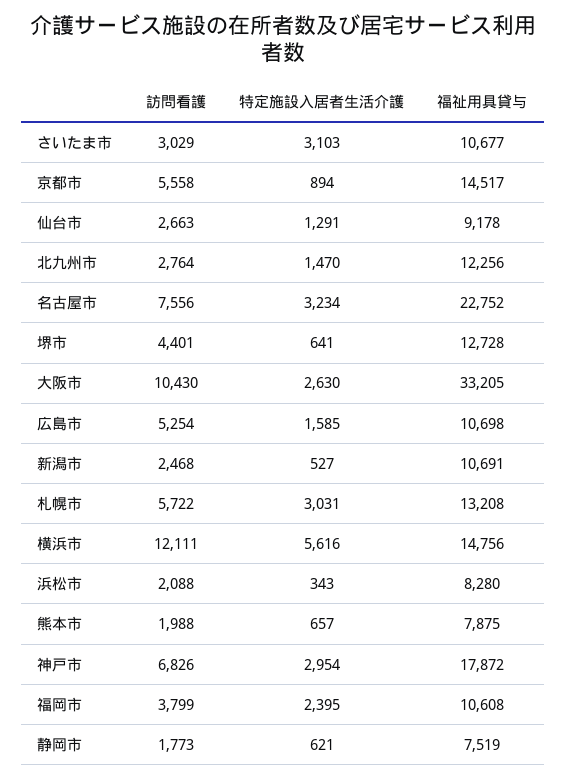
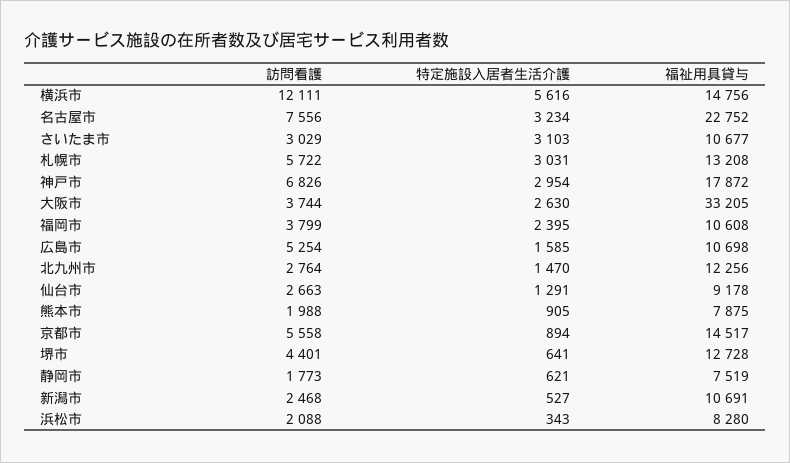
  {
    "訪問看護": {
      "さいたま市": 3029,
      "京都市": 5558,
      "仙台市": 2663,
      "北九州市": 2764,
      "名古屋市": 7556,
      "堺市": 4401,
-     "大阪市": 10430,
+     "大阪市": 3744,
      "広島市": 5254,
      "新潟市": 2468,
      "札幌市": 5722,
      "横浜市": 12111,
      "浜松市": 2088,
      "熊本市": 1988,
      "神戸市": 6826,
      "福岡市": 3799,
      "静岡市": 1773
    },
    "特定施設入居者生活介護": {
      "さいたま市": 3103,
      "京都市": 894,
      "仙台市": 1291,
      "北九州市": 1470,
      "名古屋市": 3234,
      "堺市": 641,
      "大阪市": 2630,
      "広島市": 1585,
      "新潟市": 527,
      "札幌市": 3031,
      "横浜市": 5616,
      "浜松市": 343,
-     "熊本市": 657,
+     "熊本市": 905,
      "神戸市": 2954,
      "福岡市": 2395,
      "静岡市": 621
    },
    "福祉用具貸与": {
      "さいたま市": 10677,
      "京都市": 14517,
      "仙台市": 9178,
      "北九州市": 12256,
      "名古屋市": 22752,
      "堺市": 12728,
      "大阪市": 33205,
      "広島市": 10698,
      "新潟市": 10691,
      "札幌市": 13208,
      "横浜市": 14756,
      "浜松市": 8280,
      "熊本市": 7875,
      "神戸市": 17872,
      "福岡市": 10608,
      "静岡市": 7519
    }
  }

